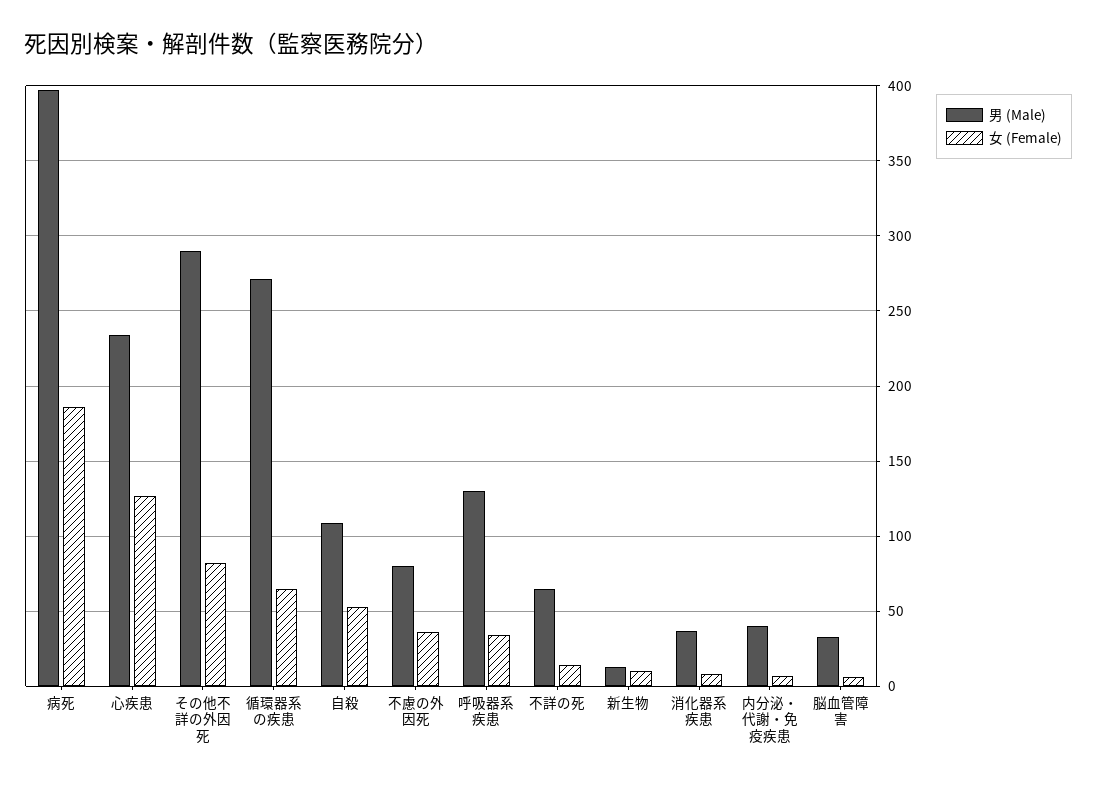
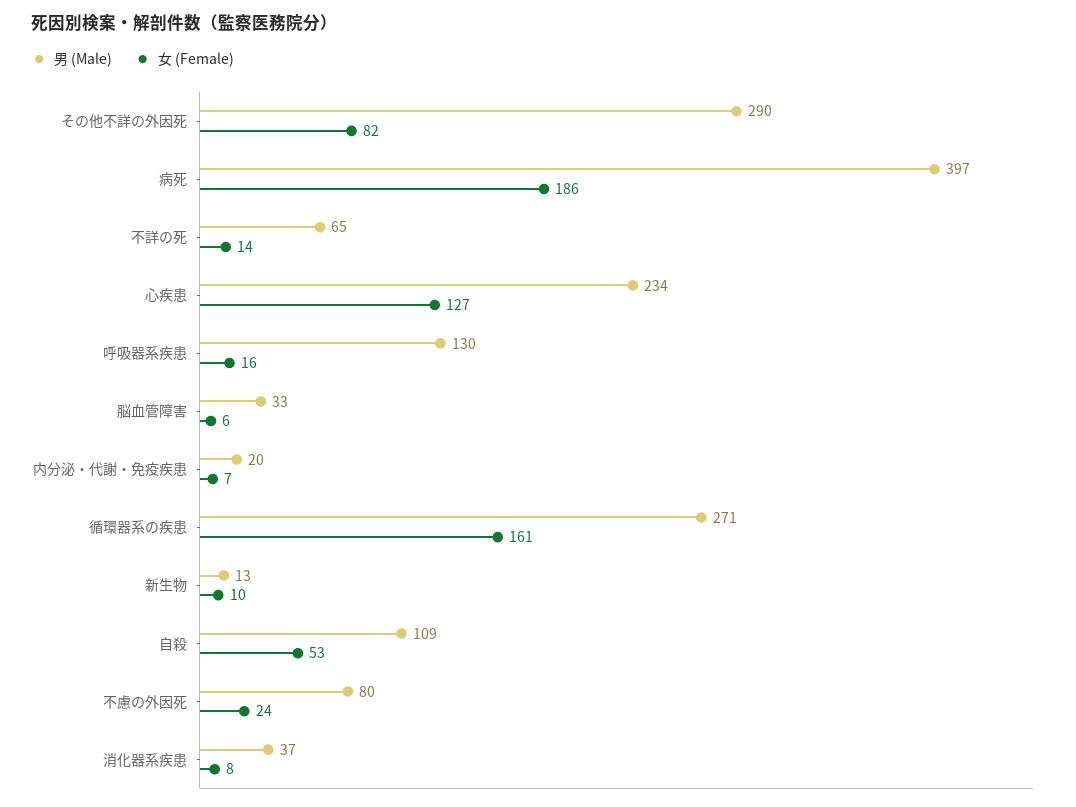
  {
    "男 (Male)": {
      "病死": 397,
      "心疾患": 234,
      "その他不詳の外因死": 290,
      "循環器系の疾患": 271,
      "自殺": 109,
      "不慮の外因死": 80,
      "呼吸器系疾患": 130,
      "不詳の死": 65,
      "新生物": 13,
      "消化器系疾患": 37,
-     "内分泌・代謝・免疫疾患": 40,
+     "内分泌・代謝・免疫疾患": 20,
      "脳血管障害": 33
    },
    "女 (Female)": {
      "病死": 186,
      "心疾患": 127,
      "その他不詳の外因死": 82,
-     "循環器系の疾患": 65,
+     "循環器系の疾患": 161,
      "自殺": 53,
-     "不慮の外因死": 35,
+     "不慮の外因死": 24,
-     "呼吸器系疾患": 35,
+     "呼吸器系疾患": 16,
      "不詳の死": 14,
      "新生物": 10,
      "消化器系疾患": 8,
      "内分泌・代謝・免疫疾患": 7,
      "脳血管障害": 6
    }
  }

